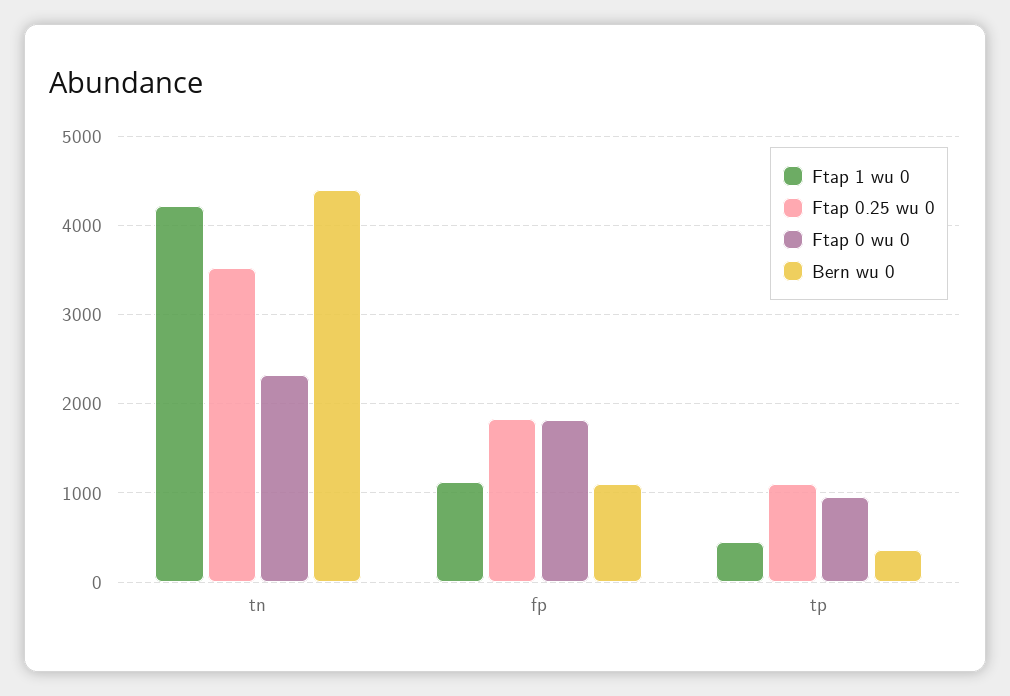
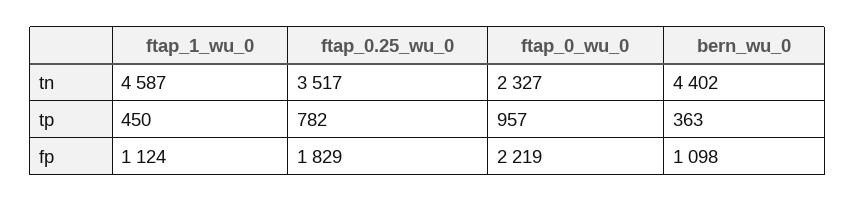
  {
    "Ftap 1 wu 0": {
-     "tn": 4200,
+     "tn": 4587,
      "fp": 1124,
      "tp": 450
    },
    "Ftap 0.25 wu 0": {
      "tn": 3517,
      "fp": 1829,
-     "tp": 1100
+     "tp": 782
    },
    "Ftap 0 wu 0": {
      "tn": 2327,
-     "fp": 1800,
+     "fp": 2219,
      "tp": 957
    },
    "Bern wu 0": {
      "tn": 4402,
      "fp": 1098,
      "tp": 363
    }
  }

